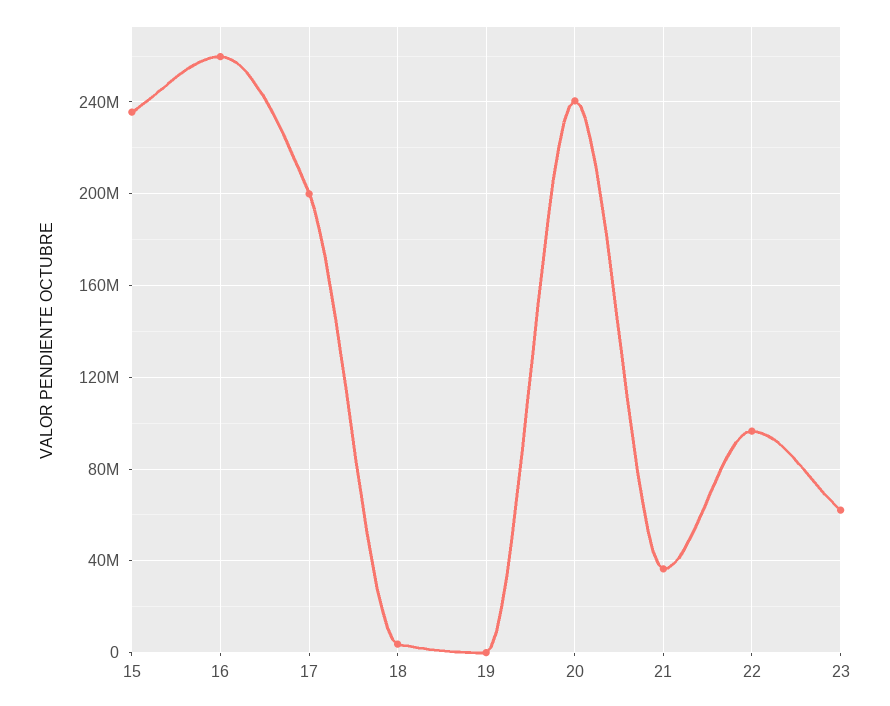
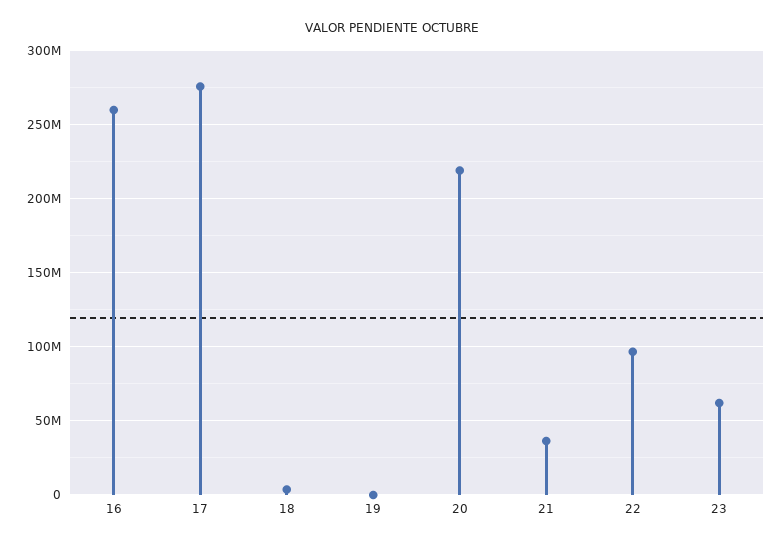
  {
-   "15": 235000000,
    "16": 260000000,
-   "17": 200000000,
+   "17": 275000000,
    "18": 5000000,
    "19": 0,
-   "20": 240000000,
+   "20": 220000000,
    "21": 35000000,
    "22": 95000000,
    "23": 60000000
  }

